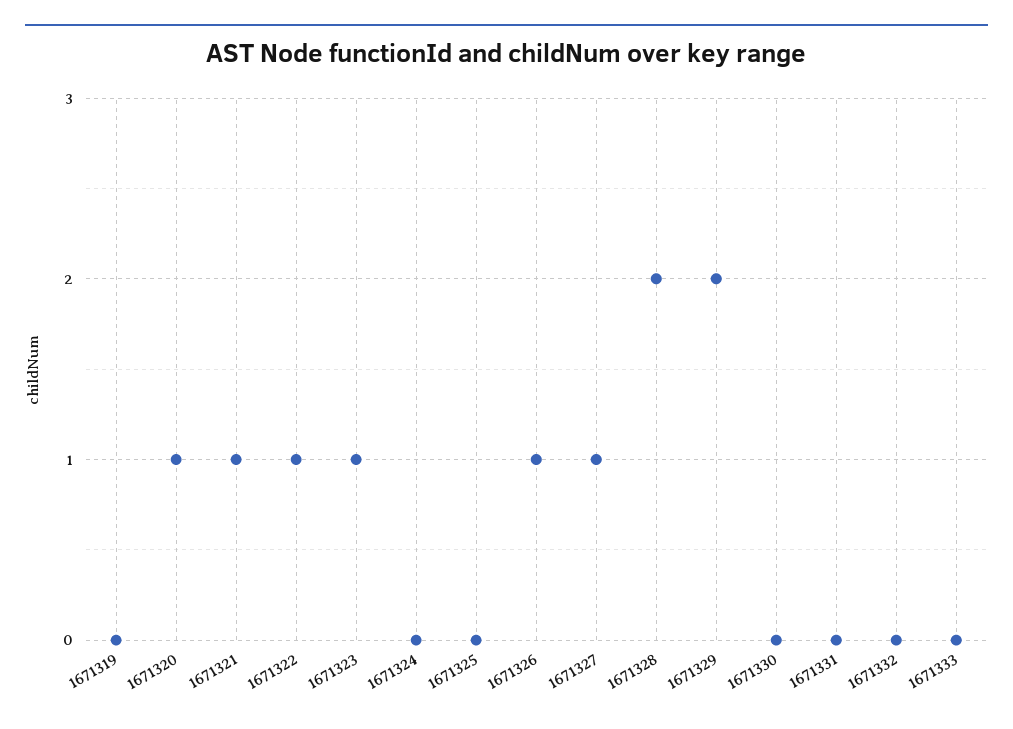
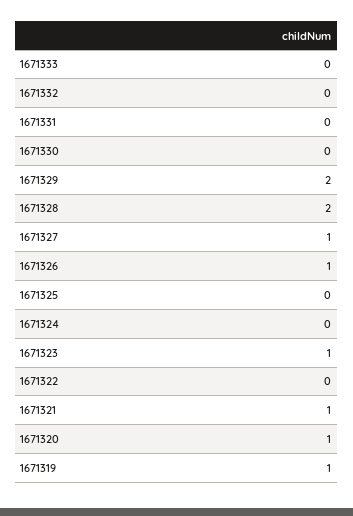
  {
-   "1671319": 0,
+   "1671319": 1,
    "1671320": 1,
    "1671321": 1,
-   "1671322": 1,
+   "1671322": 0,
    "1671323": 1,
    "1671324": 0,
    "1671325": 0,
    "1671326": 1,
    "1671327": 1,
    "1671328": 2,
    "1671329": 2,
    "1671330": 0,
    "1671331": 0,
    "1671332": 0,
    "1671333": 0
  }

